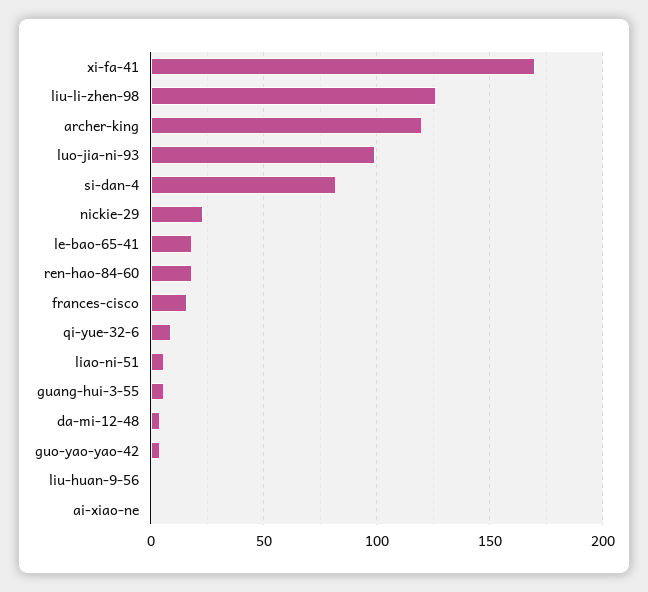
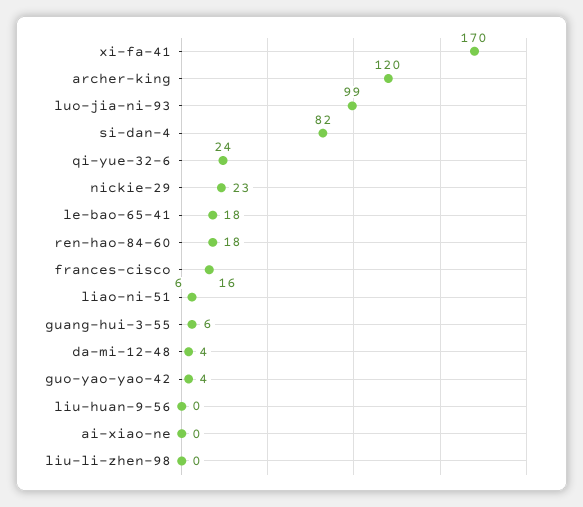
  {
    "xi-fa-41": 170,
-   "liu-li-zhen-98": 125,
+   "liu-li-zhen-98": 0,
    "archer-king": 120,
    "luo-jia-ni-93": 99,
    "si-dan-4": 82,
    "nickie-29": 23,
    "le-bao-65-41": 18,
    "ren-hao-84-60": 18,
    "frances-cisco": 16,
-   "qi-yue-32-6": 10,
+   "qi-yue-32-6": 24,
    "liao-ni-51": 6,
    "guang-hui-3-55": 6,
    "da-mi-12-48": 4,
    "guo-yao-yao-42": 4,
    "liu-huan-9-56": 0,
    "ai-xiao-ne": 0
  }

